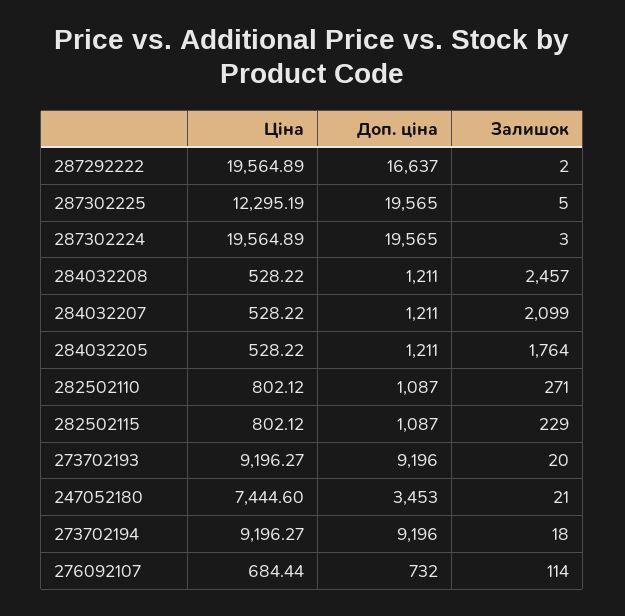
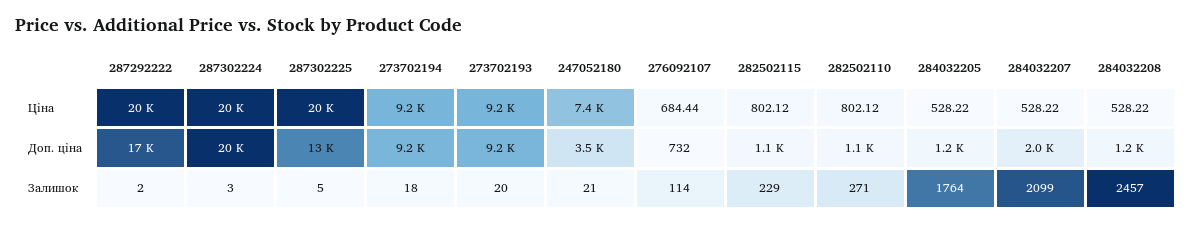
  {
    "Ціна": {
      "287292222": 19564.89,
-     "287302225": 12295.19,
+     "287302225": 20000,
      "287302224": 19564.89,
      "284032208": 528.22,
      "284032207": 528.22,
      "284032205": 528.22,
      "282502110": 802.12,
      "282502115": 802.12,
      "273702193": 9196.27,
      "247052180": 7444.6,
      "273702194": 9196.27,
      "276092107": 684.44
    },
    "Доп. ціна": {
      "287292222": 16637,
-     "287302225": 19565,
+     "287302225": 13000,
      "287302224": 19565,
      "284032208": 1211,
-     "284032207": 1211,
+     "284032207": 2000,
      "284032205": 1211,
      "282502110": 1087,
      "282502115": 1087,
      "273702193": 9196,
      "247052180": 3453,
      "273702194": 9196,
      "276092107": 732
    },
    "Залишок": {
      "287292222": 2,
      "287302225": 5,
      "287302224": 3,
      "284032208": 2457,
      "284032207": 2099,
      "284032205": 1764,
      "282502110": 271,
      "282502115": 229,
      "273702193": 20,
      "247052180": 21,
      "273702194": 18,
      "276092107": 114
    }
  }

